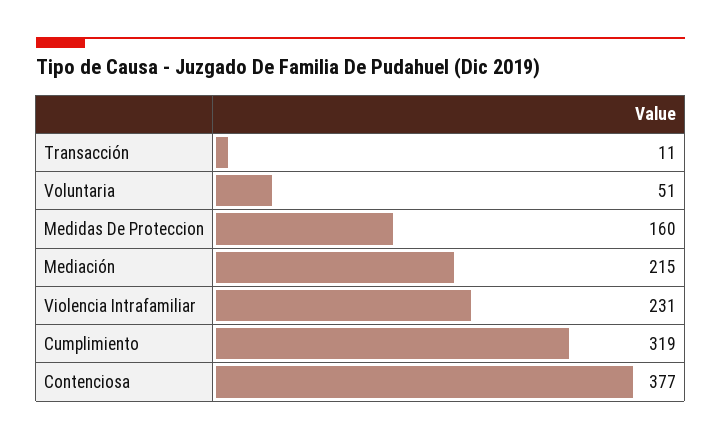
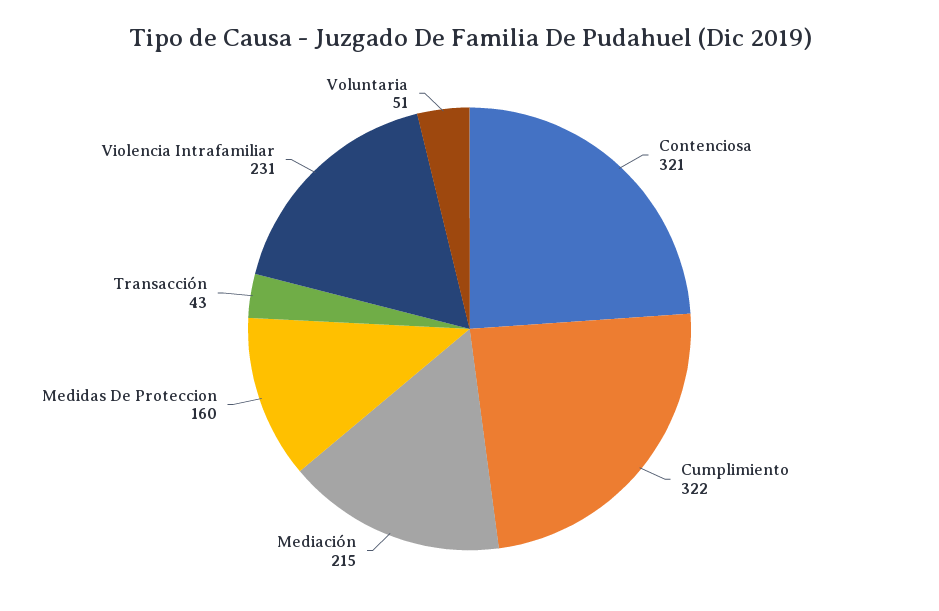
  {
-   "Transacción": 11,
+   "Transacción": 43,
    "Voluntaria": 51,
    "Medidas De Proteccion": 160,
    "Mediación": 215,
    "Violencia Intrafamiliar": 231,
-   "Cumplimiento": 319,
+   "Cumplimiento": 322,
-   "Contenciosa": 377
+   "Contenciosa": 321
  }

